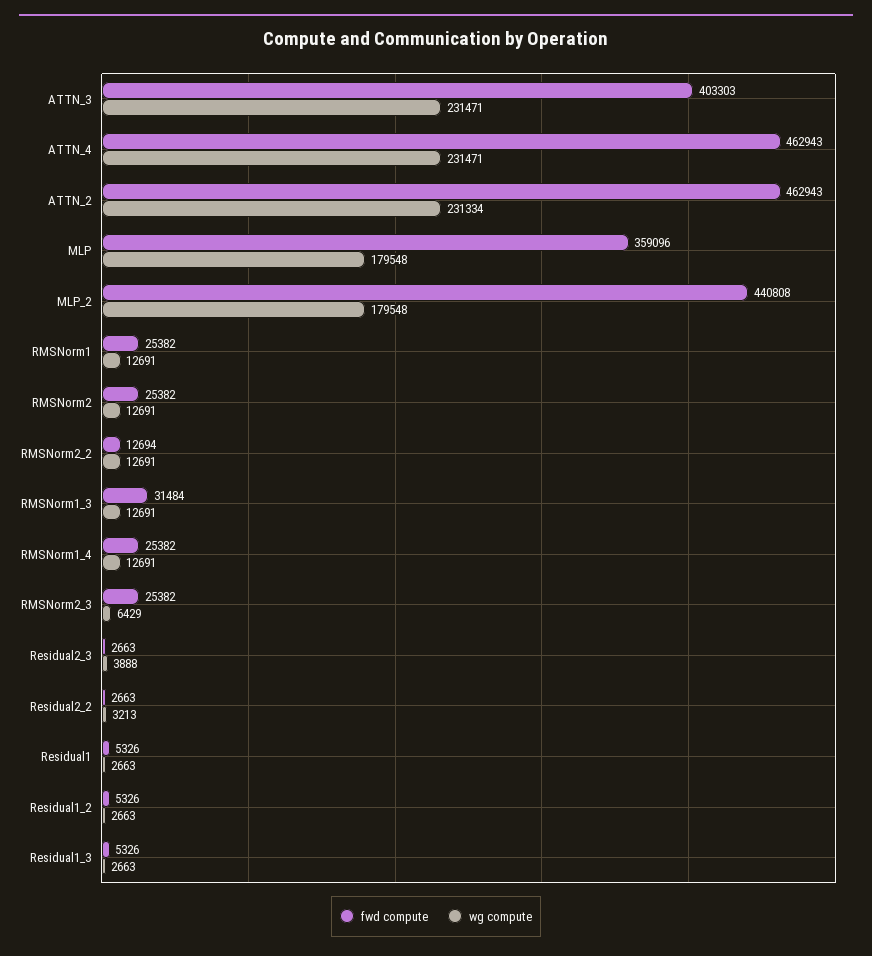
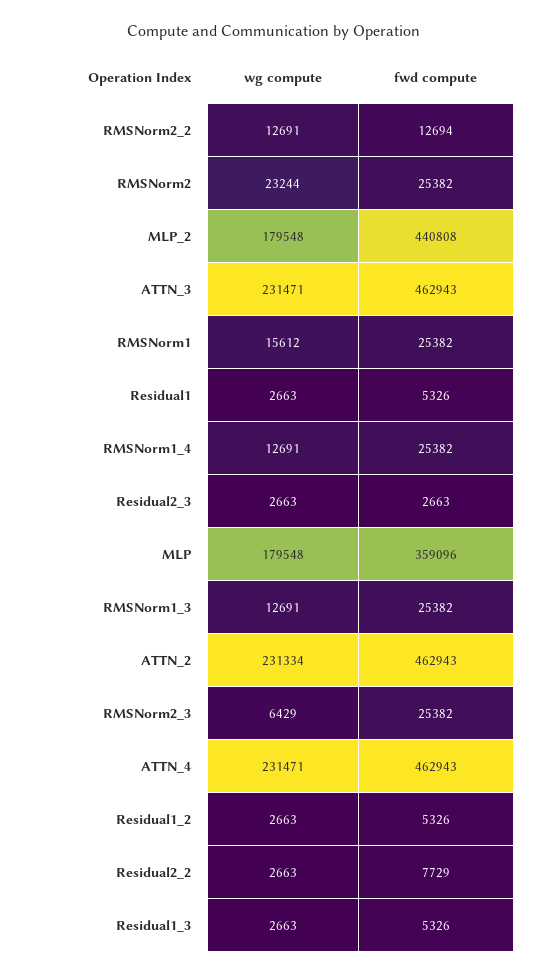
  {
    "fwd compute": {
-     "ATTN_3": 403303,
+     "ATTN_3": 462943,
      "ATTN_4": 462943,
      "ATTN_2": 462943,
      "MLP": 359096,
      "MLP_2": 440808,
      "RMSNorm1": 25382,
      "RMSNorm2": 25382,
      "RMSNorm2_2": 12694,
-     "RMSNorm1_3": 31484,
+     "RMSNorm1_3": 25382,
      "RMSNorm1_4": 25382,
      "RMSNorm2_3": 25382,
      "Residual2_3": 2663,
-     "Residual2_2": 2663,
+     "Residual2_2": 7729,
      "Residual1": 5326,
      "Residual1_2": 5326,
      "Residual1_3": 5326
    },
    "wg compute": {
      "ATTN_3": 231471,
      "ATTN_4": 231471,
      "ATTN_2": 231334,
      "MLP": 179548,
      "MLP_2": 179548,
-     "RMSNorm1": 12691,
+     "RMSNorm1": 15612,
-     "RMSNorm2": 12691,
+     "RMSNorm2": 23244,
      "RMSNorm2_2": 12691,
      "RMSNorm1_3": 12691,
      "RMSNorm1_4": 12691,
      "RMSNorm2_3": 6429,
-     "Residual2_3": 3888,
+     "Residual2_3": 2663,
-     "Residual2_2": 3213,
+     "Residual2_2": 2663,
      "Residual1": 2663,
      "Residual1_2": 2663,
      "Residual1_3": 2663
    }
  }

